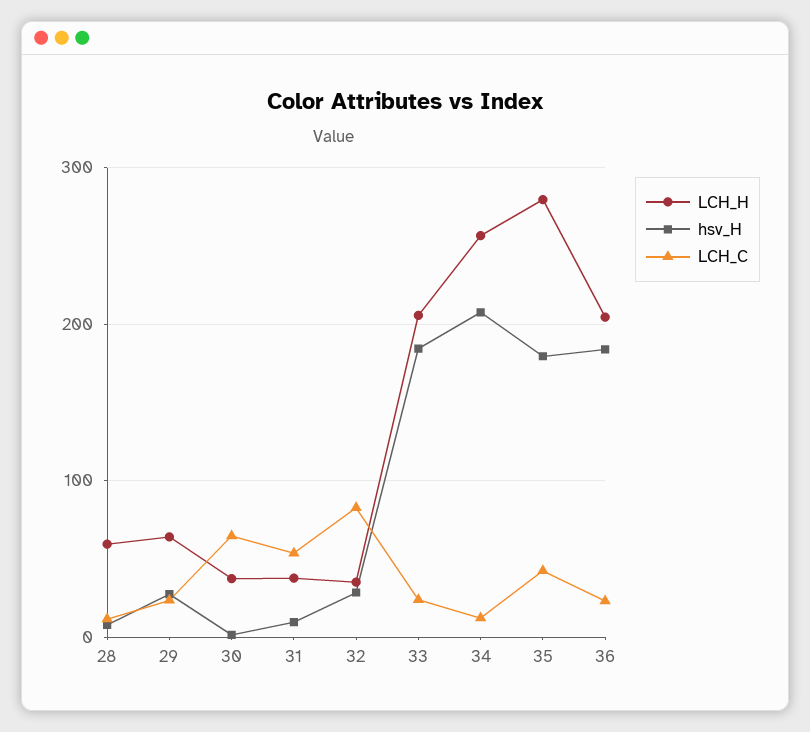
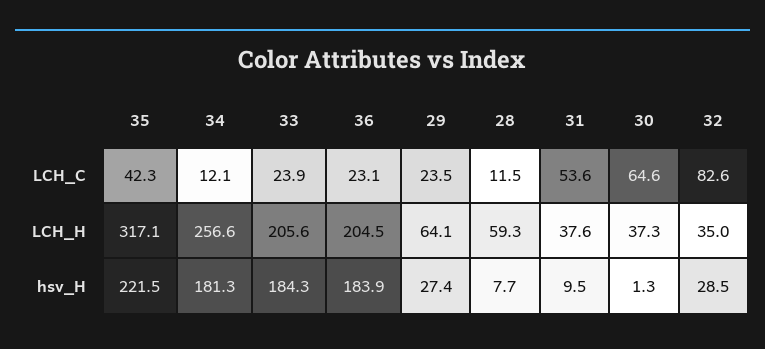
  {
    "LCH_H": {
      "28": 59.3,
      "29": 64.1,
      "30": 37.3,
      "31": 37.6,
      "32": 35,
      "33": 205.6,
      "34": 256.6,
-     "35": 280,
+     "35": 317.1,
      "36": 204.5
    },
    "hsv_H": {
      "28": 7.7,
      "29": 27.4,
      "30": 1.3,
      "31": 9.5,
      "32": 28.5,
      "33": 184.3,
-     "34": 210,
+     "34": 181.3,
-     "35": 180,
+     "35": 221.5,
      "36": 183.9
    },
    "LCH_C": {
      "28": 11.5,
      "29": 23.5,
      "30": 64.6,
      "31": 53.6,
      "32": 82.6,
      "33": 23.9,
      "34": 12.1,
      "35": 42.3,
      "36": 23.1
    }
  }

